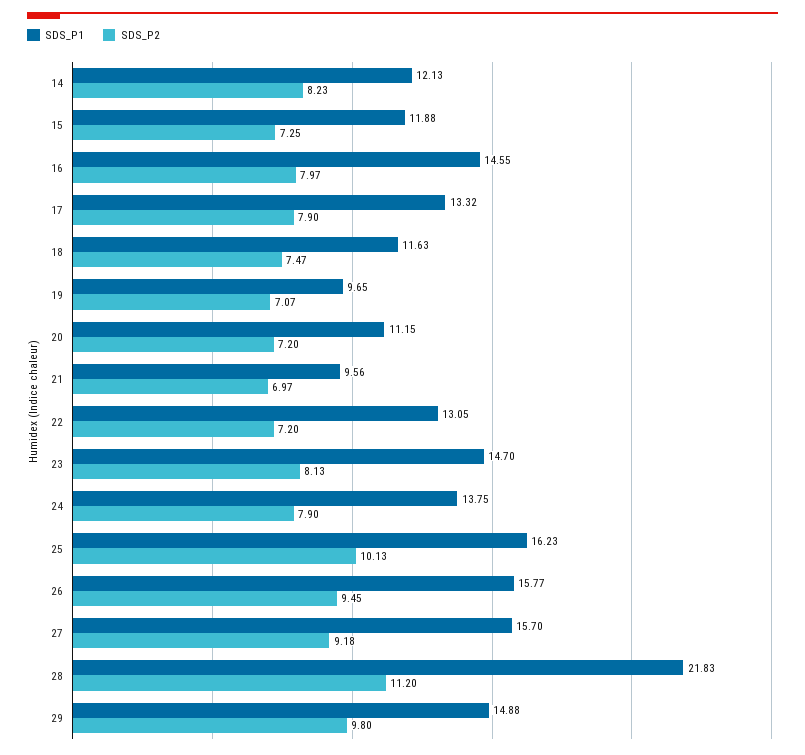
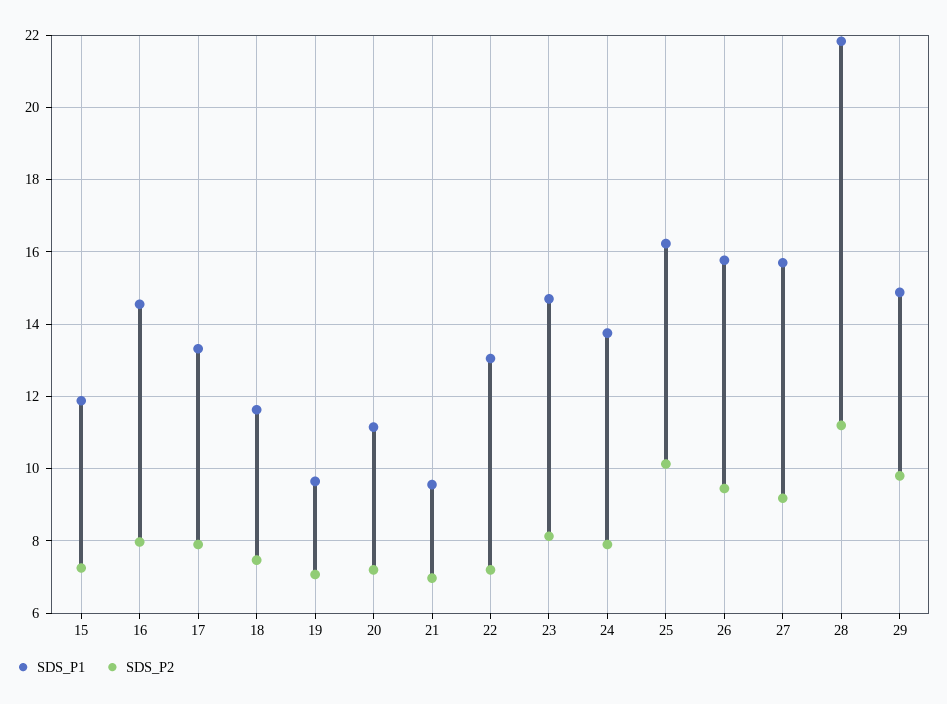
  {
    "SDS_P1": {
-     "14": 12.13,
      "15": 11.88,
      "16": 14.55,
      "17": 13.32,
      "18": 11.63,
      "19": 9.65,
      "20": 11.15,
      "21": 9.56,
      "22": 13.05,
      "23": 14.7,
      "24": 13.75,
      "25": 16.23,
      "26": 15.77,
      "27": 15.7,
      "28": 21.83,
      "29": 14.88
    },
    "SDS_P2": {
-     "14": 8.23,
      "15": 7.25,
      "16": 7.97,
      "17": 7.9,
      "18": 7.47,
      "19": 7.07,
      "20": 7.2,
      "21": 6.97,
      "22": 7.2,
      "23": 8.13,
      "24": 7.9,
      "25": 10.13,
      "26": 9.45,
      "27": 9.18,
      "28": 11.2,
      "29": 9.8
    }
  }

